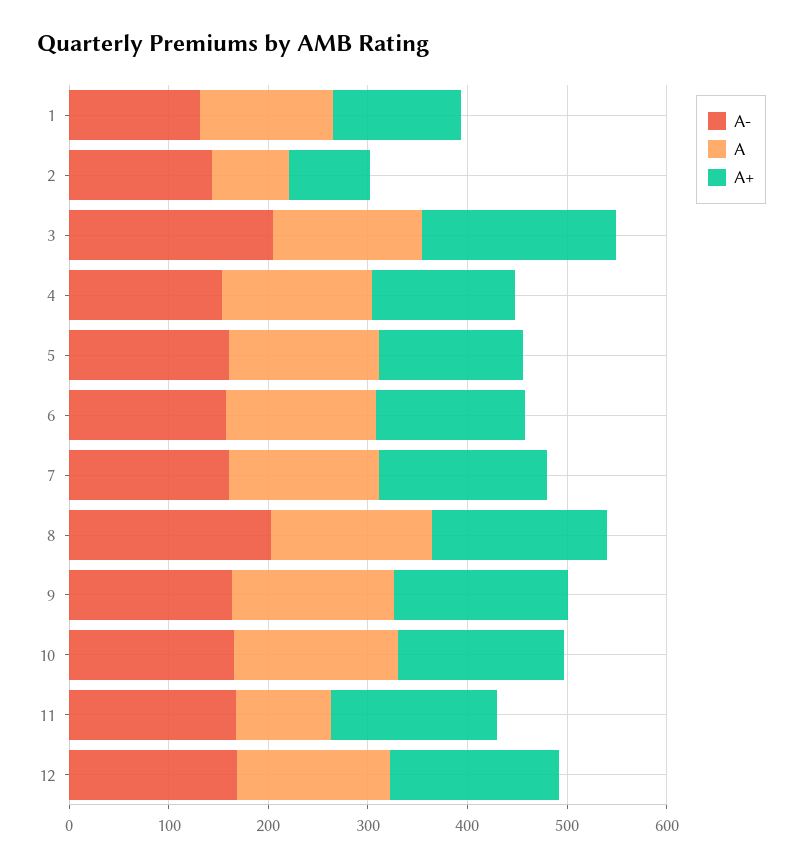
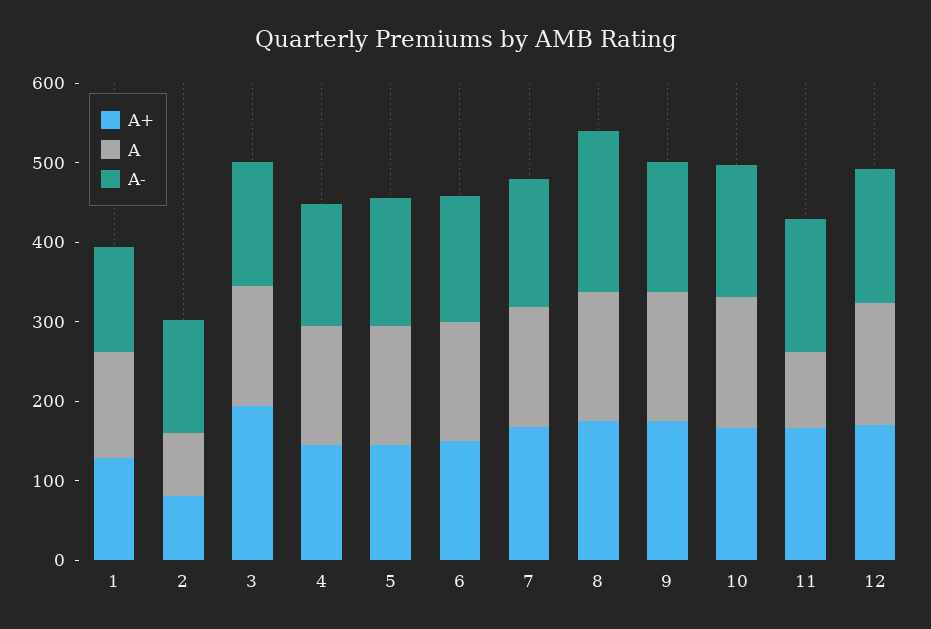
  {
    "A-": {
      "1": 140,
      "2": 140,
-     "3": 200,
+     "3": 160,
      "4": 160,
      "5": 160,
      "6": 160,
      "7": 160,
      "8": 200,
      "9": 160,
      "10": 160,
      "11": 160,
      "12": 160
    },
    "A": {
      "1": 140,
      "2": 80,
      "3": 160,
      "4": 160,
      "5": 160,
      "6": 160,
      "7": 160,
      "8": 160,
      "9": 160,
      "10": 160,
      "11": 100,
      "12": 160
    },
    "A+": {
      "1": 120,
      "2": 80,
      "3": 200,
      "4": 140,
      "5": 140,
      "6": 140,
      "7": 160,
      "8": 180,
      "9": 180,
      "10": 160,
      "11": 160,
      "12": 160
    }
  }

